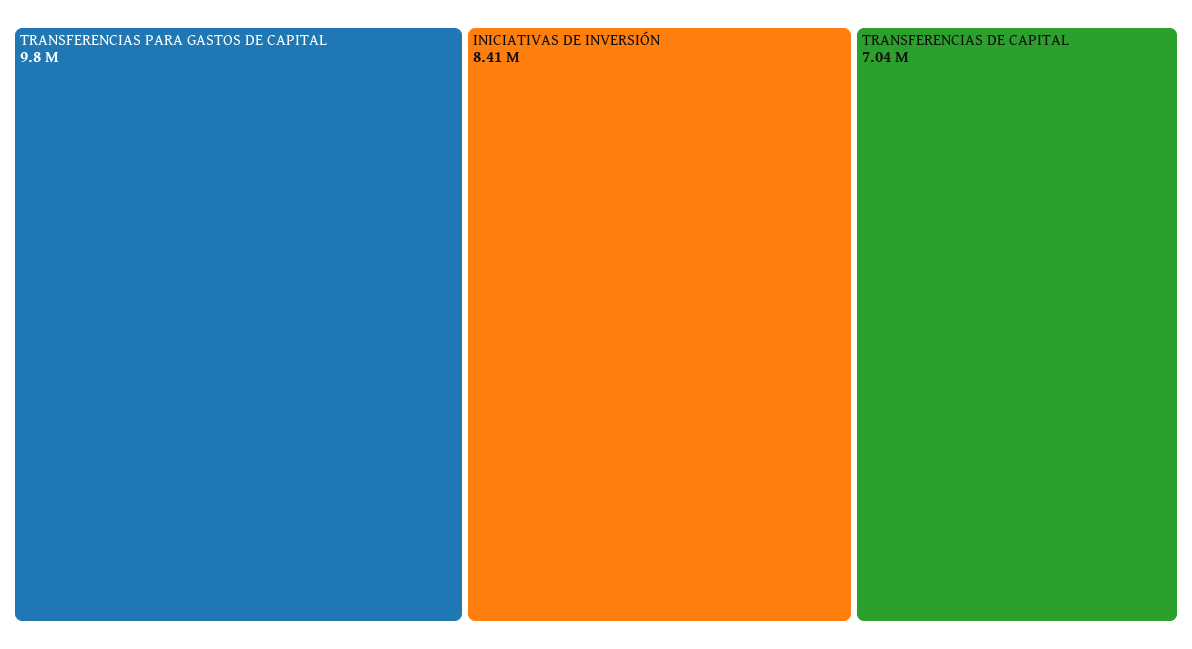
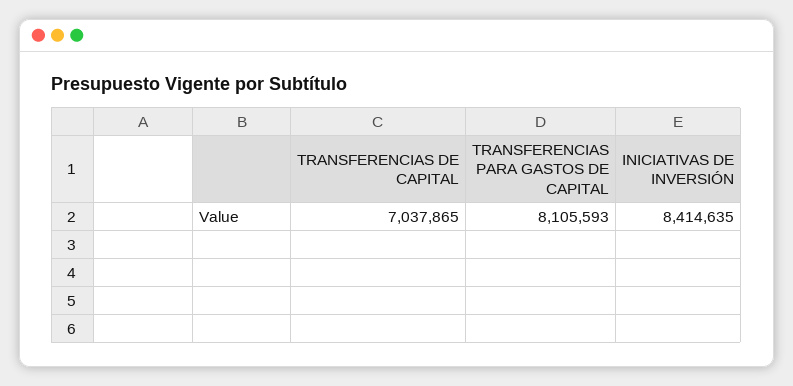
  {
-   "TRANSFERENCIAS PARA GASTOS DE CAPITAL": 9800000,
+   "TRANSFERENCIAS PARA GASTOS DE CAPITAL": 8105593,
    "INICIATIVAS DE INVERSIÓN": 8414635,
    "TRANSFERENCIAS DE CAPITAL": 7037865
  }

